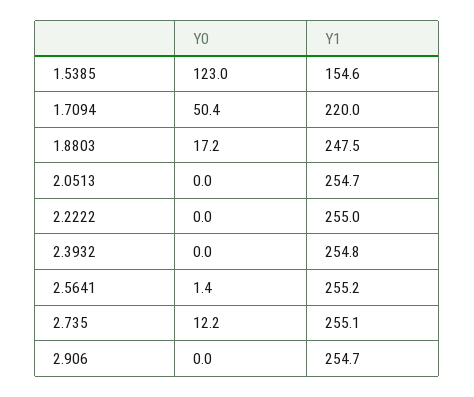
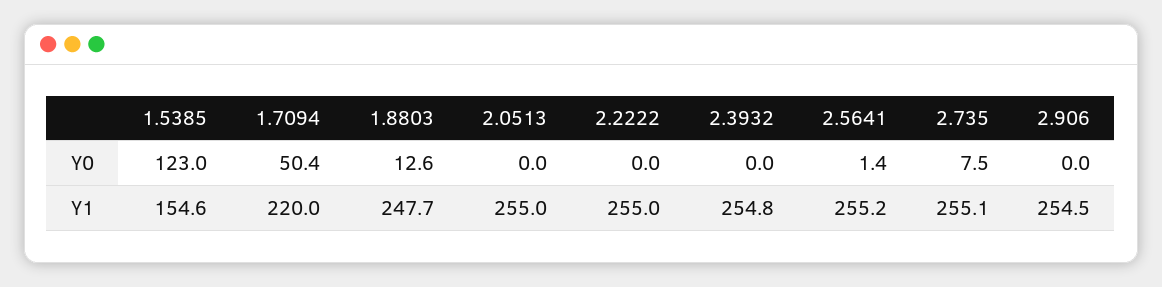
  {
    "Y0": {
      "1.5385": 123,
      "1.7094": 50.4,
-     "1.8803": 17.2,
+     "1.8803": 12.6,
      "2.0513": 0,
      "2.2222": 0,
      "2.3932": 0,
      "2.5641": 1.4,
-     "2.735": 12.2,
+     "2.735": 7.5,
      "2.906": 0
    },
    "Y1": {
      "1.5385": 154.6,
      "1.7094": 220,
-     "1.8803": 247.5,
+     "1.8803": 247.7,
-     "2.0513": 254.7,
+     "2.0513": 255,
      "2.2222": 255,
      "2.3932": 254.8,
      "2.5641": 255.2,
      "2.735": 255.1,
-     "2.906": 254.7
+     "2.906": 254.5
    }
  }

